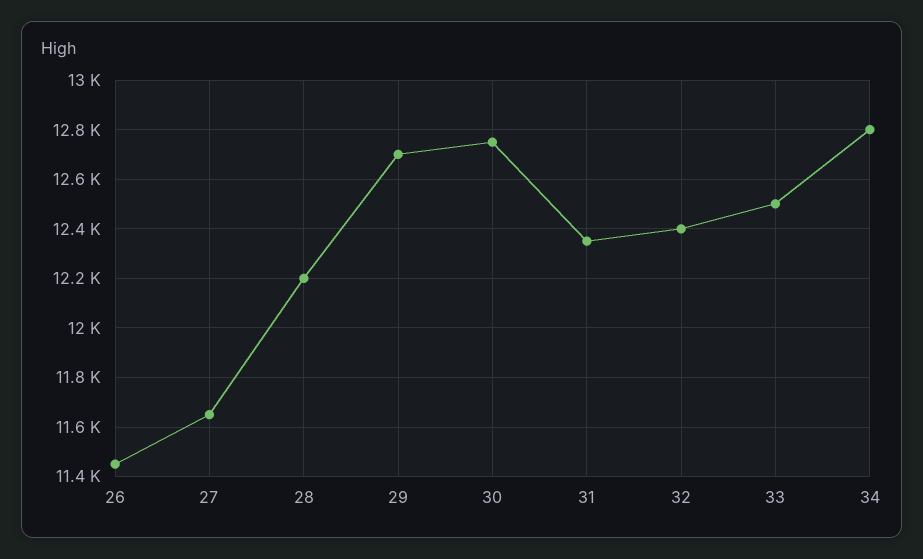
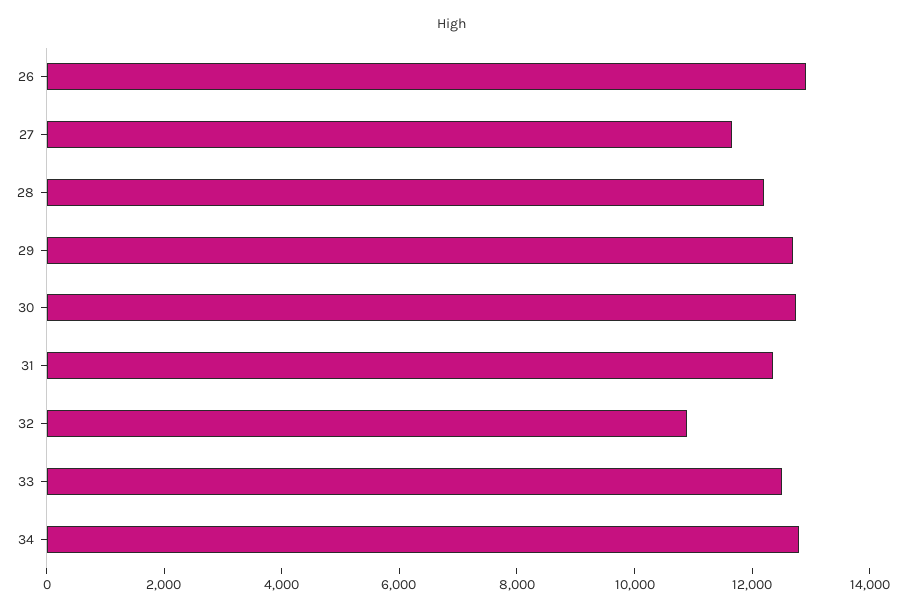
  {
-   "26": 11450,
+   "26": 13000,
    "27": 11650,
    "28": 12200,
    "29": 12700,
    "30": 12750,
    "31": 12350,
-   "32": 12400,
+   "32": 11000,
    "33": 12500,
    "34": 12800
  }

